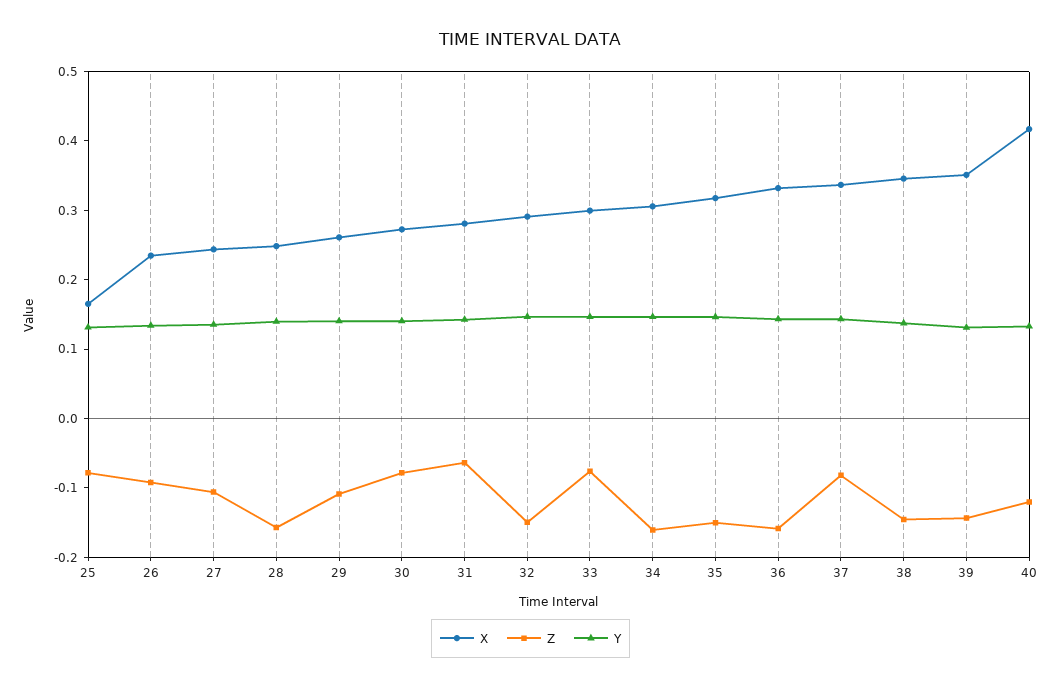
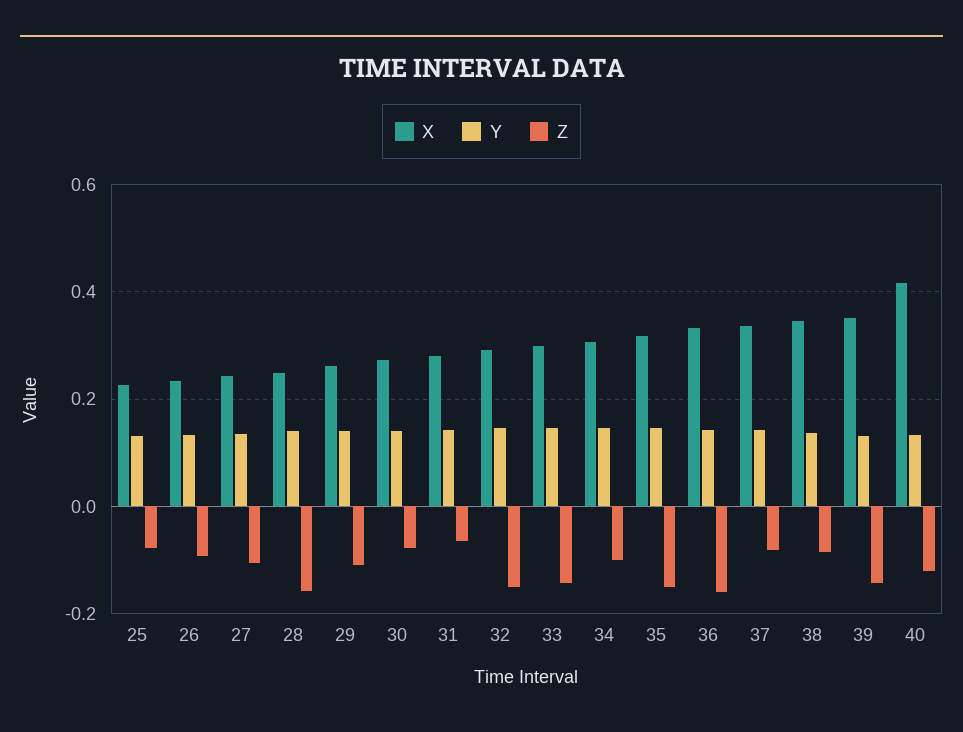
  {
    "X": {
-     "25": 0.16,
+     "25": 0.22,
      "26": 0.24,
      "27": 0.24,
      "28": 0.24,
      "29": 0.26,
      "30": 0.28,
      "31": 0.28,
      "32": 0.3,
      "33": 0.3,
      "34": 0.3,
      "35": 0.32,
      "36": 0.34,
      "37": 0.34,
      "38": 0.34,
      "39": 0.36,
      "40": 0.42
    },
    "Z": {
      "25": -0.08,
      "26": -0.1,
      "27": -0.1,
      "28": -0.16,
      "29": -0.1,
      "30": -0.08,
      "31": -0.06,
      "32": -0.14,
-     "33": -0.08,
+     "33": -0.14,
-     "34": -0.16,
+     "34": -0.1,
      "35": -0.16,
      "36": -0.16,
      "37": -0.08,
-     "38": -0.14,
+     "38": -0.08,
      "39": -0.14,
      "40": -0.12
    },
    "Y": {
      "25": 0.14,
      "26": 0.14,
      "27": 0.14,
      "28": 0.14,
      "29": 0.14,
      "30": 0.14,
      "31": 0.14,
      "32": 0.14,
      "33": 0.14,
      "34": 0.14,
      "35": 0.14,
      "36": 0.14,
      "37": 0.14,
      "38": 0.14,
      "39": 0.14,
      "40": 0.14
    }
  }

